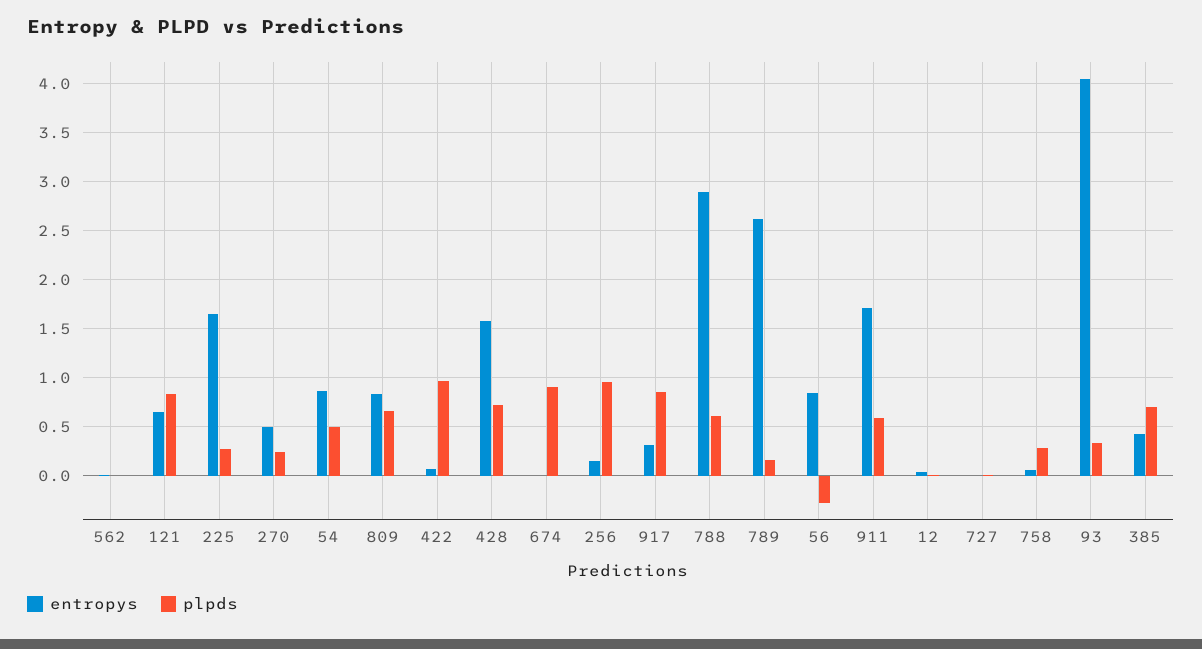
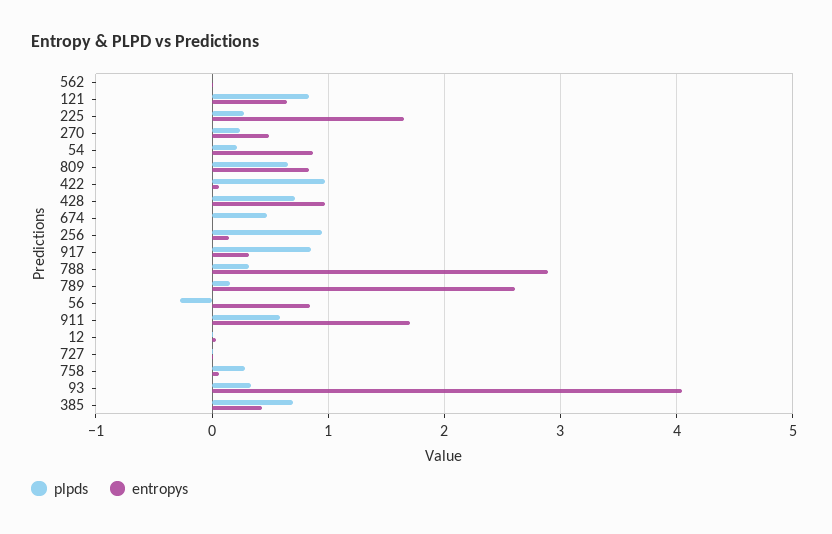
  {
    "entropys": {
      "562": 0,
      "121": 0.6,
      "225": 1.7,
      "270": 0.5,
      "54": 0.9,
      "809": 0.8,
      "422": 0.1,
-     "428": 1.6,
+     "428": 1,
      "674": 0,
      "256": 0.1,
      "917": 0.3,
      "788": 2.9,
      "789": 2.6,
      "56": 0.8,
      "911": 1.7,
      "12": 0,
      "727": 0,
      "758": 0.1,
      "93": 4,
      "385": 0.4
    },
    "plpds": {
      "562": 0,
      "121": 0.8,
      "225": 0.3,
      "270": 0.2,
-     "54": 0.5,
+     "54": 0.2,
      "809": 0.7,
      "422": 1,
      "428": 0.7,
-     "674": 0.9,
+     "674": 0.5,
      "256": 1,
      "917": 0.9,
-     "788": 0.6,
+     "788": 0.3,
      "789": 0.2,
      "56": -0.3,
      "911": 0.6,
      "12": 0,
      "727": 0,
      "758": 0.3,
      "93": 0.3,
      "385": 0.7
    }
  }

